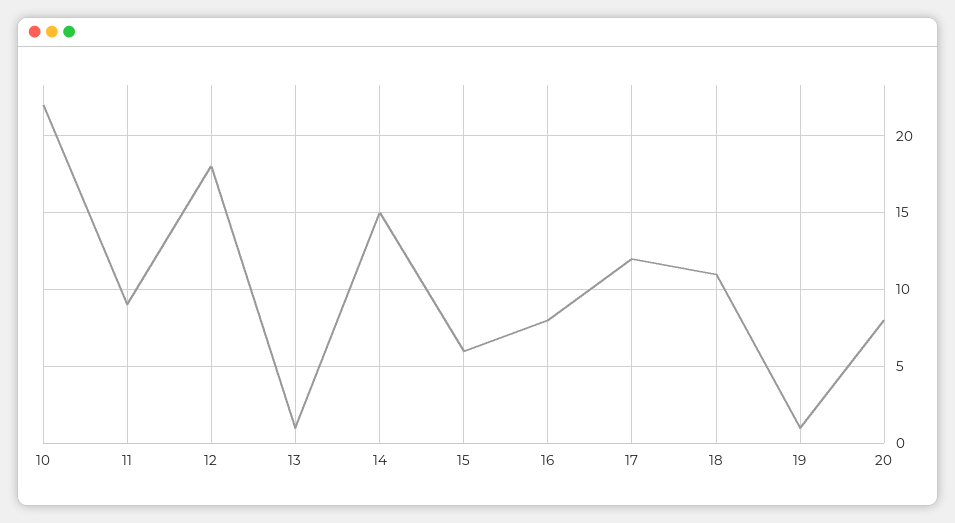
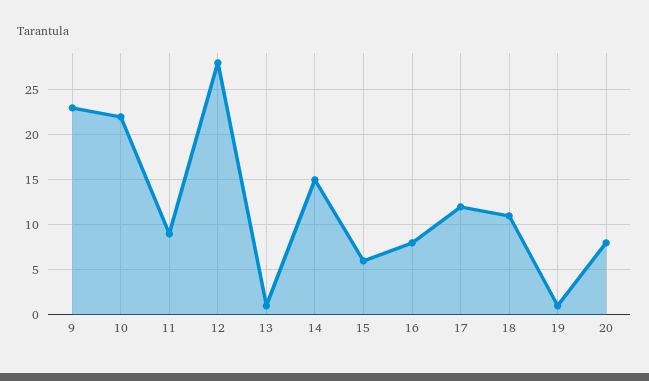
  {
    "10": 22,
    "11": 9,
-   "12": 18,
+   "12": 28,
    "13": 1,
    "14": 15,
    "15": 6,
    "16": 8,
    "17": 12,
    "18": 11,
    "19": 1,
-   "20": 8
+   "20": 8,
+   "9": 23
  }

